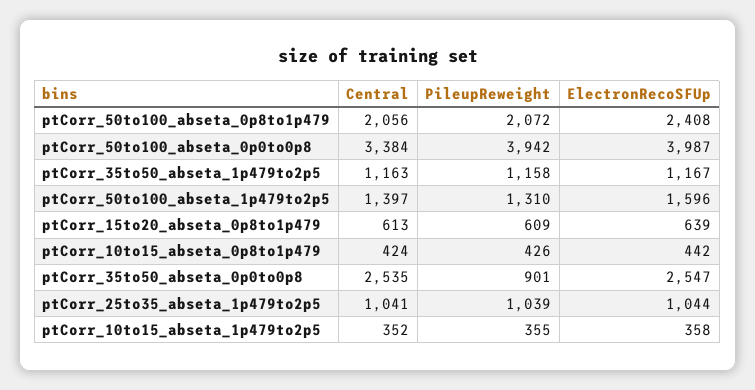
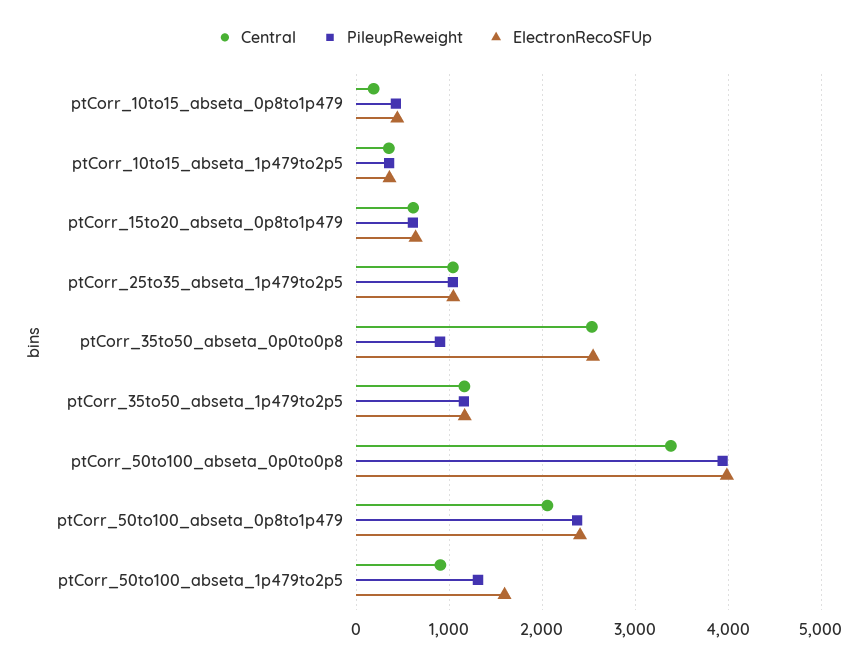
  {
    "Central": {
      "ptCorr_50to100_abseta_0p8to1p479": 2056,
      "ptCorr_50to100_abseta_0p0to0p8": 3384,
      "ptCorr_35to50_abseta_1p479to2p5": 1163,
-     "ptCorr_50to100_abseta_1p479to2p5": 1397,
+     "ptCorr_50to100_abseta_1p479to2p5": 900,
      "ptCorr_15to20_abseta_0p8to1p479": 613,
-     "ptCorr_10to15_abseta_0p8to1p479": 424,
+     "ptCorr_10to15_abseta_0p8to1p479": 200,
      "ptCorr_35to50_abseta_0p0to0p8": 2535,
      "ptCorr_25to35_abseta_1p479to2p5": 1041,
      "ptCorr_10to15_abseta_1p479to2p5": 352
    },
    "PileupReweight": {
-     "ptCorr_50to100_abseta_0p8to1p479": 2072,
+     "ptCorr_50to100_abseta_0p8to1p479": 2400,
      "ptCorr_50to100_abseta_0p0to0p8": 3942,
      "ptCorr_35to50_abseta_1p479to2p5": 1158,
      "ptCorr_50to100_abseta_1p479to2p5": 1310,
      "ptCorr_15to20_abseta_0p8to1p479": 609,
      "ptCorr_10to15_abseta_0p8to1p479": 426,
      "ptCorr_35to50_abseta_0p0to0p8": 901,
      "ptCorr_25to35_abseta_1p479to2p5": 1039,
      "ptCorr_10to15_abseta_1p479to2p5": 355
    },
    "ElectronRecoSFUp": {
      "ptCorr_50to100_abseta_0p8to1p479": 2408,
      "ptCorr_50to100_abseta_0p0to0p8": 3987,
      "ptCorr_35to50_abseta_1p479to2p5": 1167,
      "ptCorr_50to100_abseta_1p479to2p5": 1596,
      "ptCorr_15to20_abseta_0p8to1p479": 639,
      "ptCorr_10to15_abseta_0p8to1p479": 442,
      "ptCorr_35to50_abseta_0p0to0p8": 2547,
      "ptCorr_25to35_abseta_1p479to2p5": 1044,
      "ptCorr_10to15_abseta_1p479to2p5": 358
    }
  }

